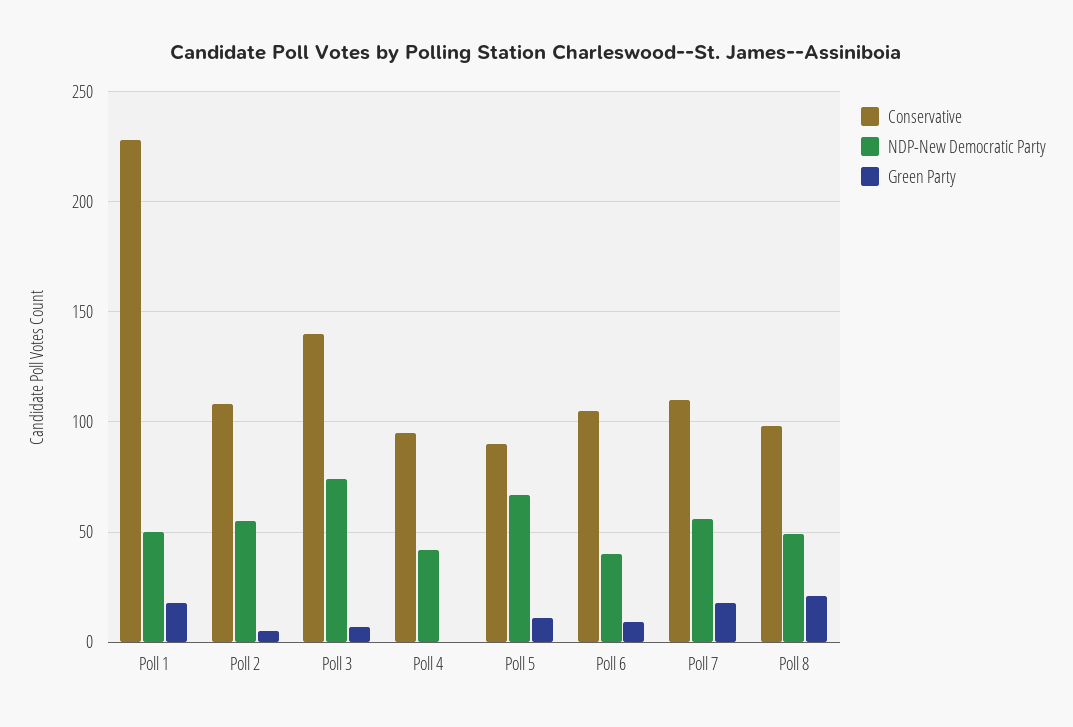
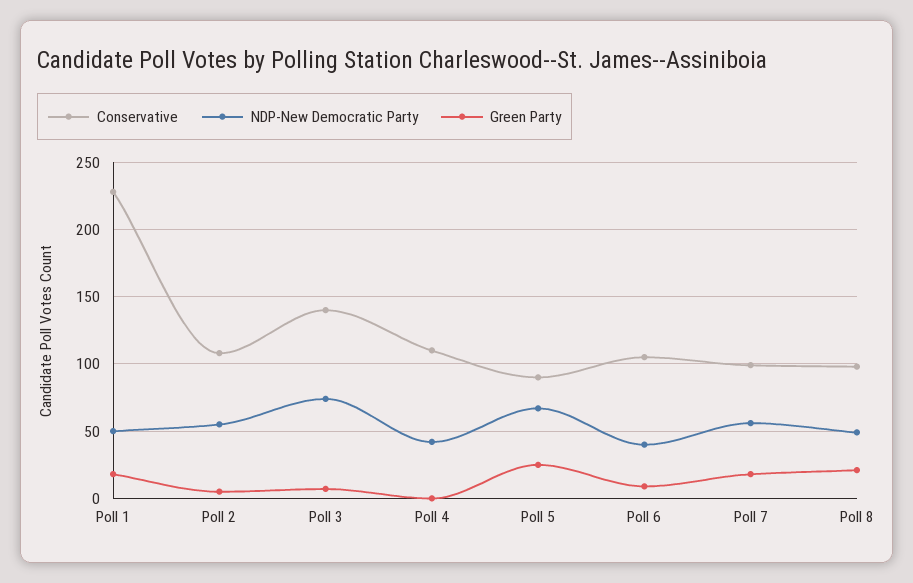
  {
    "Conservative": {
      "Poll 1": 230,
      "Poll 2": 110,
      "Poll 3": 140,
-     "Poll 4": 95,
+     "Poll 4": 110,
      "Poll 5": 90,
      "Poll 6": 105,
-     "Poll 7": 110,
+     "Poll 7": 100,
      "Poll 8": 100
    },
    "NDP-New Democratic Party": {
      "Poll 1": 50,
      "Poll 2": 55,
      "Poll 3": 75,
      "Poll 4": 40,
      "Poll 5": 65,
      "Poll 6": 40,
      "Poll 7": 55,
      "Poll 8": 50
    },
    "Green Party": {
      "Poll 1": 20,
      "Poll 2": 5,
      "Poll 3": 5,
      "Poll 4": 0,
-     "Poll 5": 10,
+     "Poll 5": 25,
      "Poll 6": 10,
      "Poll 7": 20,
      "Poll 8": 20
    }
  }

